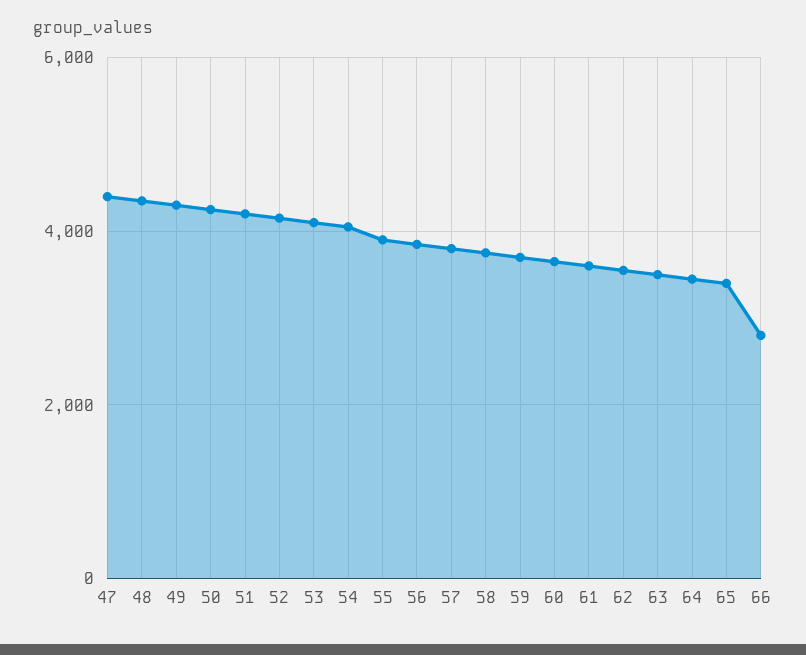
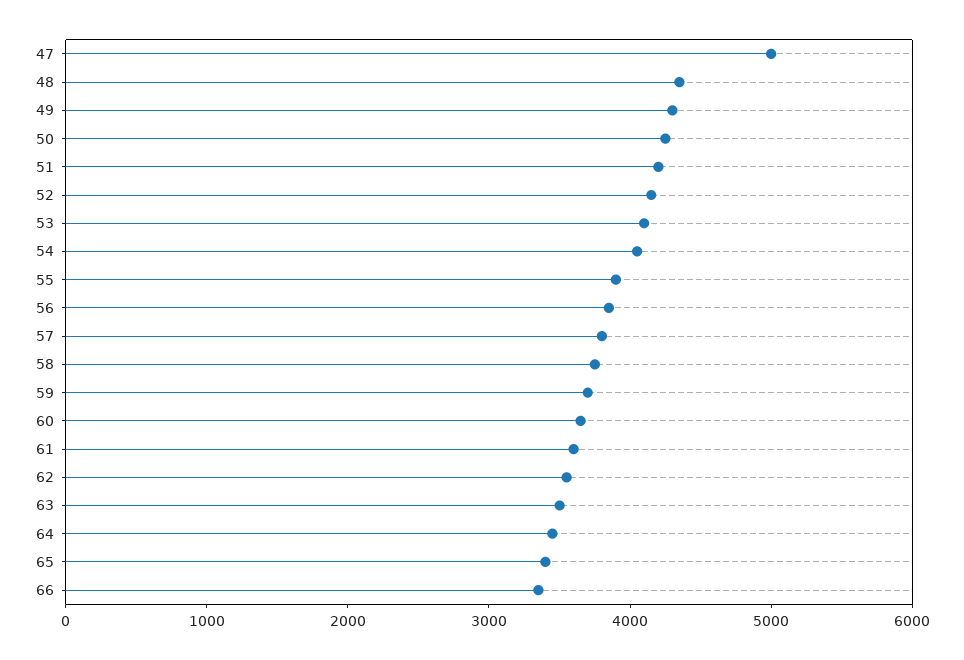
  {
-   "47": 4400,
+   "47": 5000,
    "48": 4400,
    "49": 4400,
    "50": 4200,
    "51": 4200,
    "52": 4200,
    "53": 4200,
    "54": 4000,
    "55": 4000,
    "56": 3800,
    "57": 3800,
    "58": 3800,
    "59": 3800,
    "60": 3600,
    "61": 3600,
    "62": 3600,
    "63": 3600,
    "64": 3400,
    "65": 3400,
-   "66": 2800
+   "66": 3400
  }

